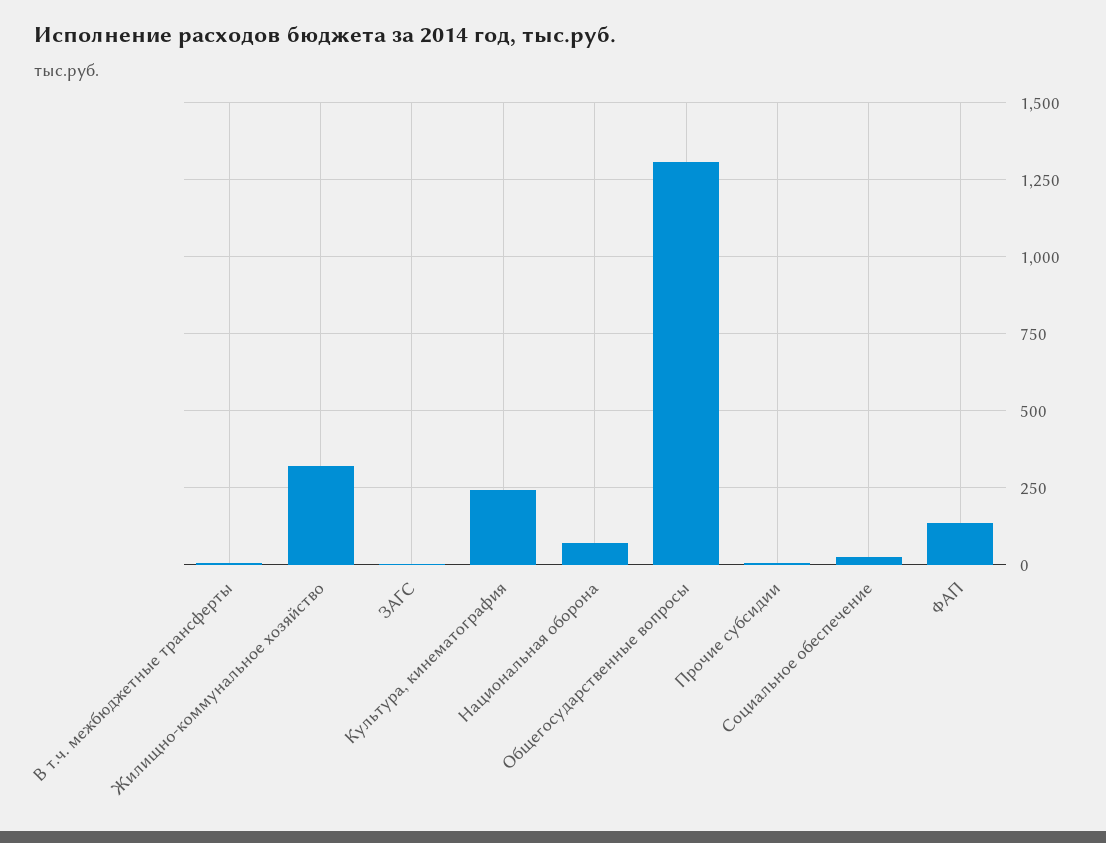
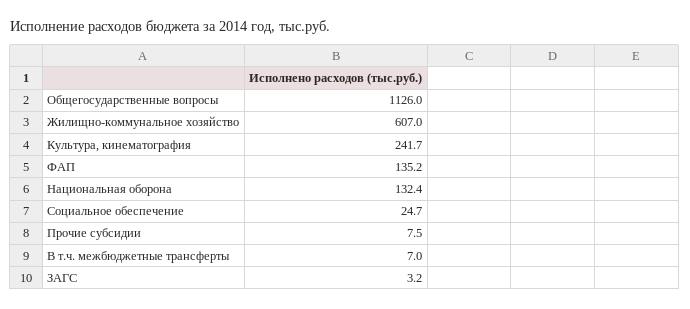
  {
    "В т.ч. межбюджетные трансферты": 7,
-   "Жилищно-коммунальное хозяйство": 325,
+   "Жилищно-коммунальное хозяйство": 607,
    "ЗАГС": 3.2,
    "Культура, кинематография": 241.7,
-   "Национальная оборона": 75,
+   "Национальная оборона": 132.4,
-   "Общегосударственные вопросы": 1300,
+   "Общегосударственные вопросы": 1126,
    "Прочие субсидии": 7.5,
    "Социальное обеспечение": 24.7,
    "ФАП": 135.2
  }

